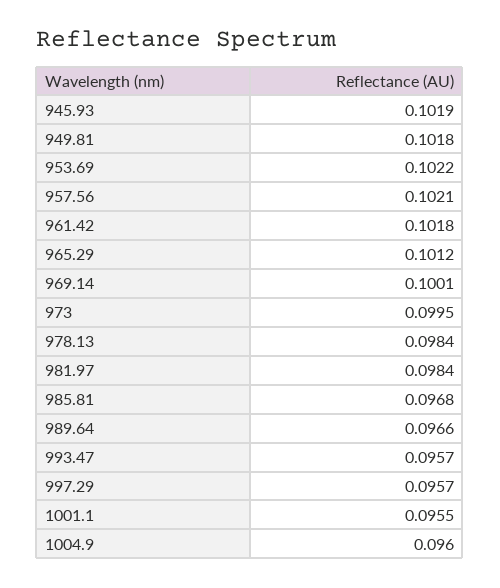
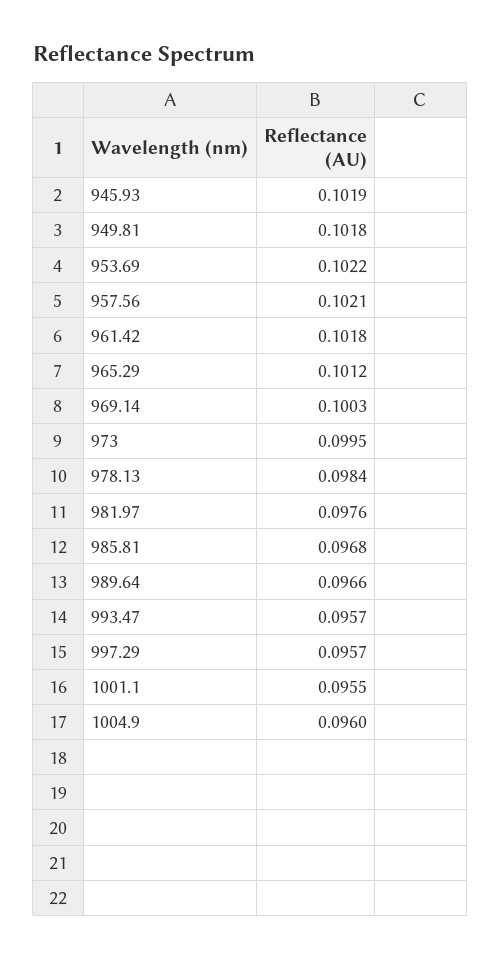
  {
    "945.93": 0.1019,
    "949.81": 0.1018,
    "953.69": 0.1022,
    "957.56": 0.1021,
    "961.42": 0.1018,
    "965.29": 0.1012,
-   "969.14": 0.1001,
+   "969.14": 0.1003,
    "973": 0.0995,
    "978.13": 0.0984,
-   "981.97": 0.0984,
+   "981.97": 0.0976,
    "985.81": 0.0968,
    "989.64": 0.0966,
    "993.47": 0.0957,
    "997.29": 0.0957,
    "1001.1": 0.0955,
    "1004.9": 0.096
  }

